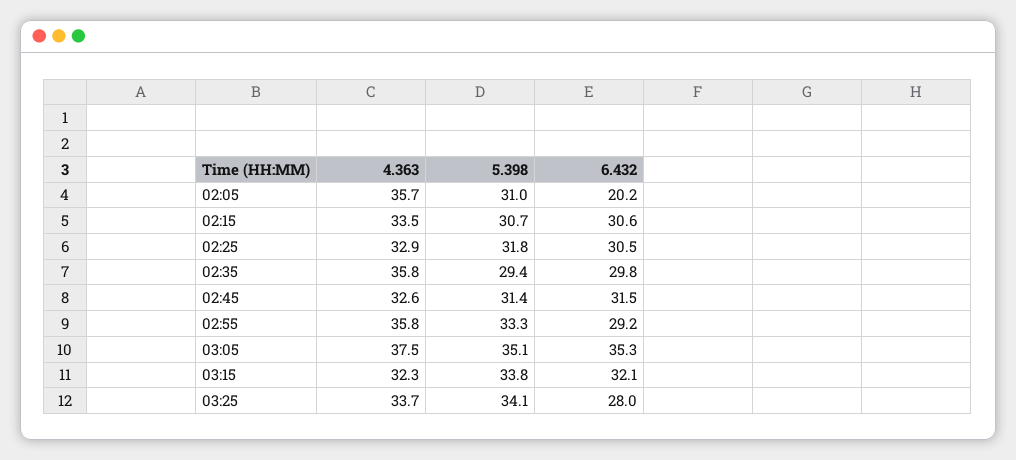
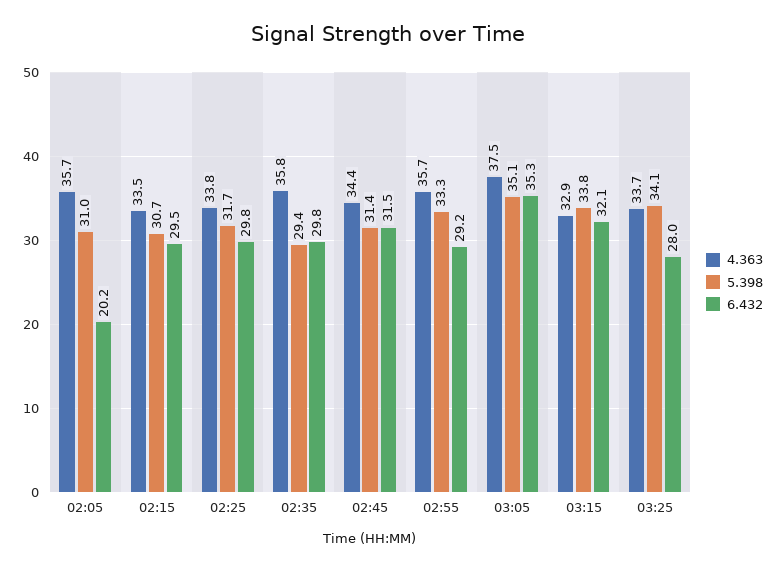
  {
    "4.363": {
      "02:05": 35.7,
      "02:15": 33.5,
-     "02:25": 32.9,
+     "02:25": 33.8,
      "02:35": 35.8,
-     "02:45": 32.6,
+     "02:45": 34.4,
-     "02:55": 35.8,
+     "02:55": 35.7,
      "03:05": 37.5,
-     "03:15": 32.3,
+     "03:15": 32.9,
      "03:25": 33.7
    },
    "5.398": {
      "02:05": 31,
      "02:15": 30.7,
-     "02:25": 31.8,
+     "02:25": 31.7,
      "02:35": 29.4,
      "02:45": 31.4,
      "02:55": 33.3,
      "03:05": 35.1,
      "03:15": 33.8,
      "03:25": 34.1
    },
    "6.432": {
      "02:05": 20.2,
-     "02:15": 30.6,
+     "02:15": 29.5,
-     "02:25": 30.5,
+     "02:25": 29.8,
      "02:35": 29.8,
      "02:45": 31.5,
      "02:55": 29.2,
      "03:05": 35.3,
      "03:15": 32.1,
      "03:25": 28
    }
  }

